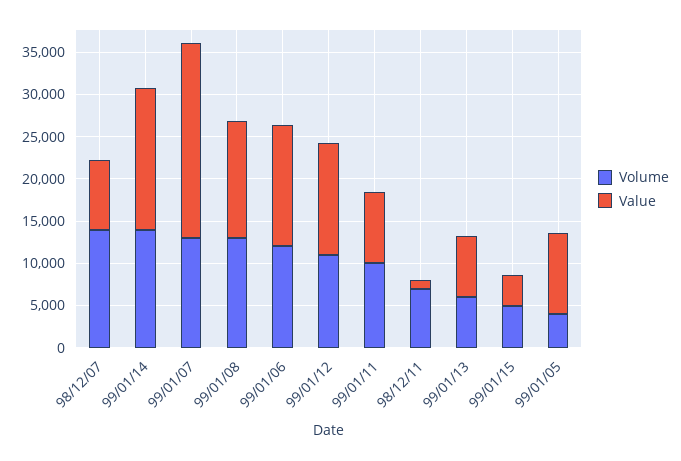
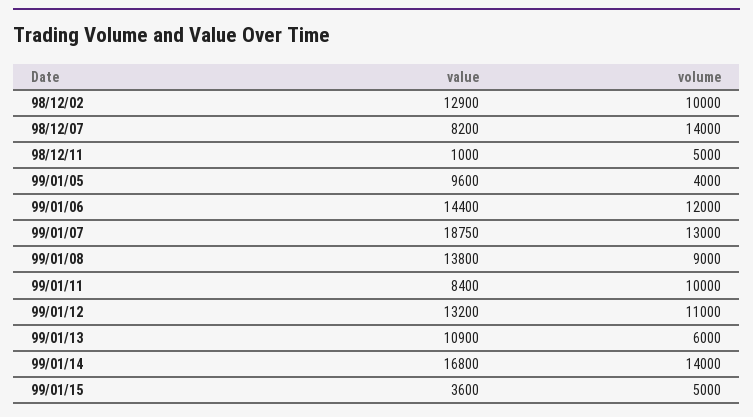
  {
    "Volume": {
      "98/12/07": 14000,
      "99/01/14": 14000,
      "99/01/07": 13000,
-     "99/01/08": 13000,
+     "99/01/08": 9000,
      "99/01/06": 12000,
      "99/01/12": 11000,
      "99/01/11": 10000,
-     "98/12/11": 7000,
+     "98/12/11": 5000,
      "99/01/13": 6000,
      "99/01/15": 5000,
-     "99/01/05": 4000
+     "99/01/05": 4000,
+     "98/12/02": 10000
    },
    "Value": {
      "98/12/07": 8200,
      "99/01/14": 16800,
-     "99/01/07": 23000,
+     "99/01/07": 18750,
      "99/01/08": 13800,
      "99/01/06": 14400,
      "99/01/12": 13200,
      "99/01/11": 8400,
      "98/12/11": 1000,
-     "99/01/13": 7000,
+     "99/01/13": 10900,
      "99/01/15": 3600,
-     "99/01/05": 9600
+     "99/01/05": 9600,
+     "98/12/02": 12900
    }
  }

